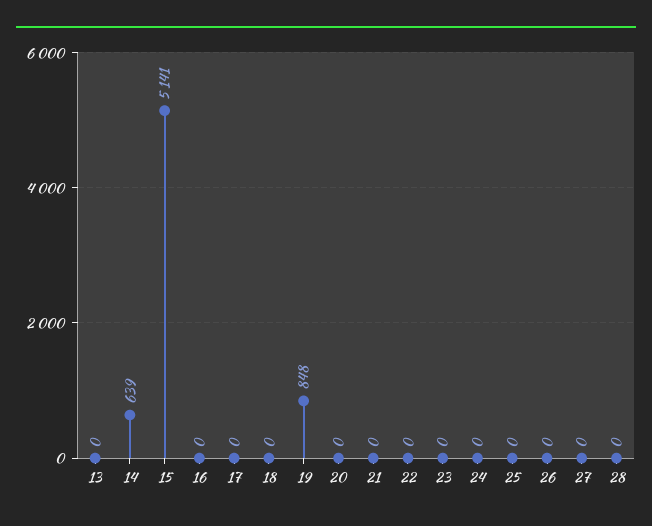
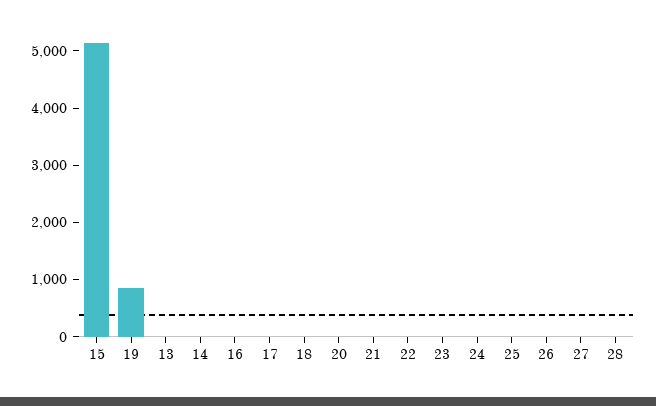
  {
    "13": 0,
-   "14": 639,
+   "14": 0,
    "15": 5141,
    "16": 0,
    "17": 0,
    "18": 0,
    "19": 848,
    "20": 0,
    "21": 0,
    "22": 0,
    "23": 0,
    "24": 0,
    "25": 0,
    "26": 0,
    "27": 0,
    "28": 0
  }

